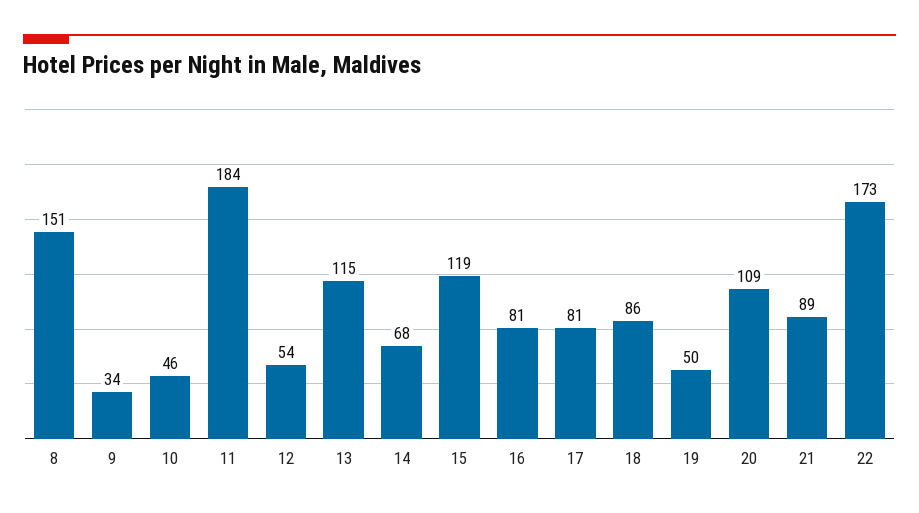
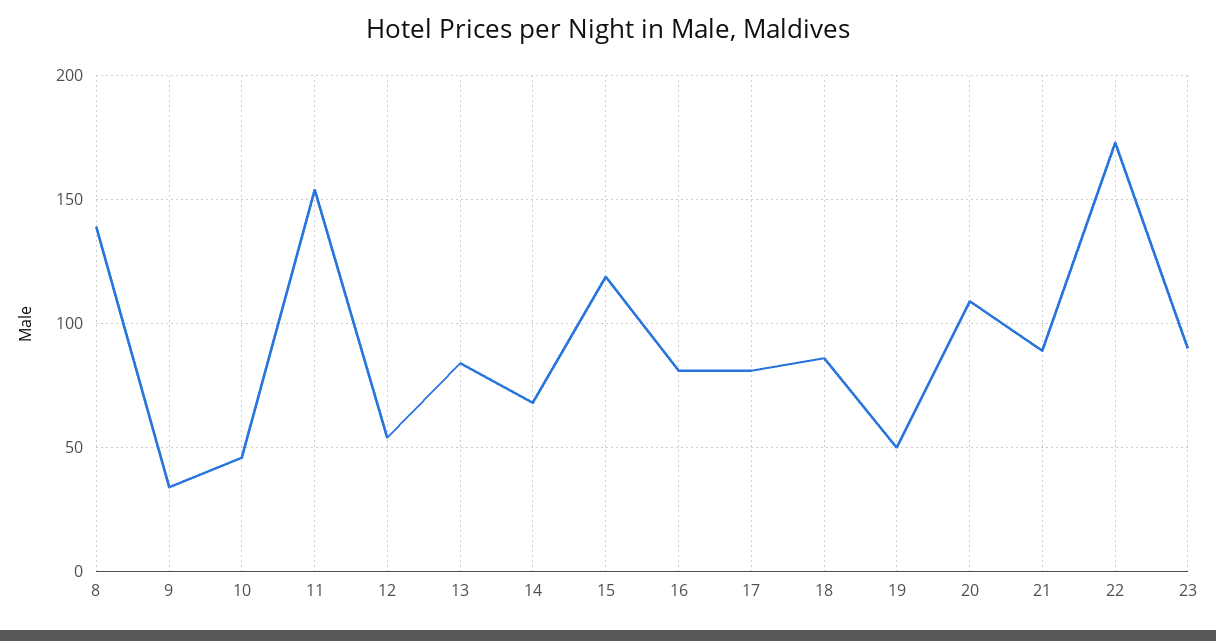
  {
-   "8": 151,
+   "8": 140,
    "9": 34,
    "10": 46,
-   "11": 184,
+   "11": 155,
    "12": 54,
-   "13": 115,
+   "13": 85,
    "14": 68,
    "15": 119,
    "16": 81,
    "17": 81,
    "18": 86,
    "19": 50,
    "20": 109,
    "21": 89,
-   "22": 173
+   "22": 173,
+   "23": 90
  }

